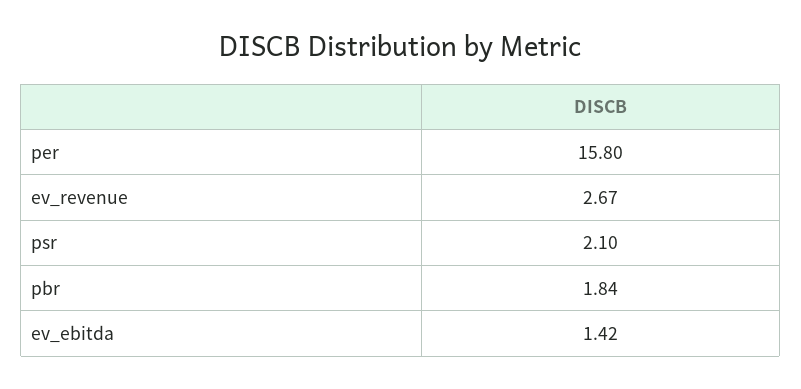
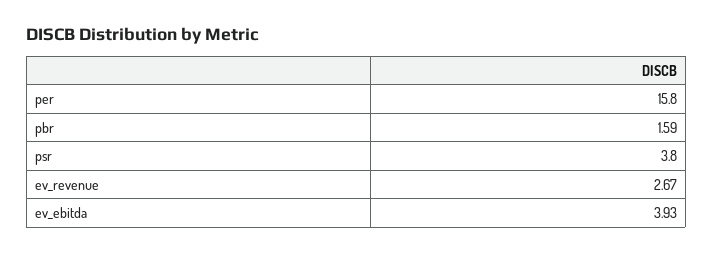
  {
    "per": 15.8,
    "ev_revenue": 2.67,
-   "psr": 2.1,
+   "psr": 3.8,
-   "pbr": 1.84,
+   "pbr": 1.59,
-   "ev_ebitda": 1.42
+   "ev_ebitda": 3.93
  }

